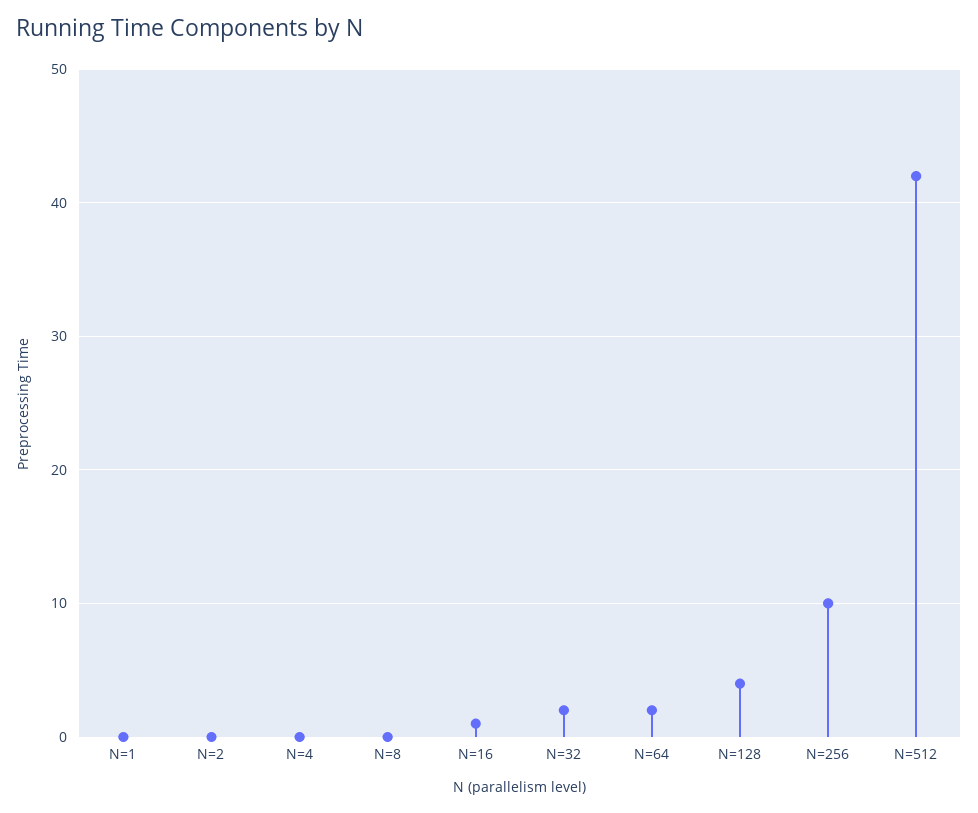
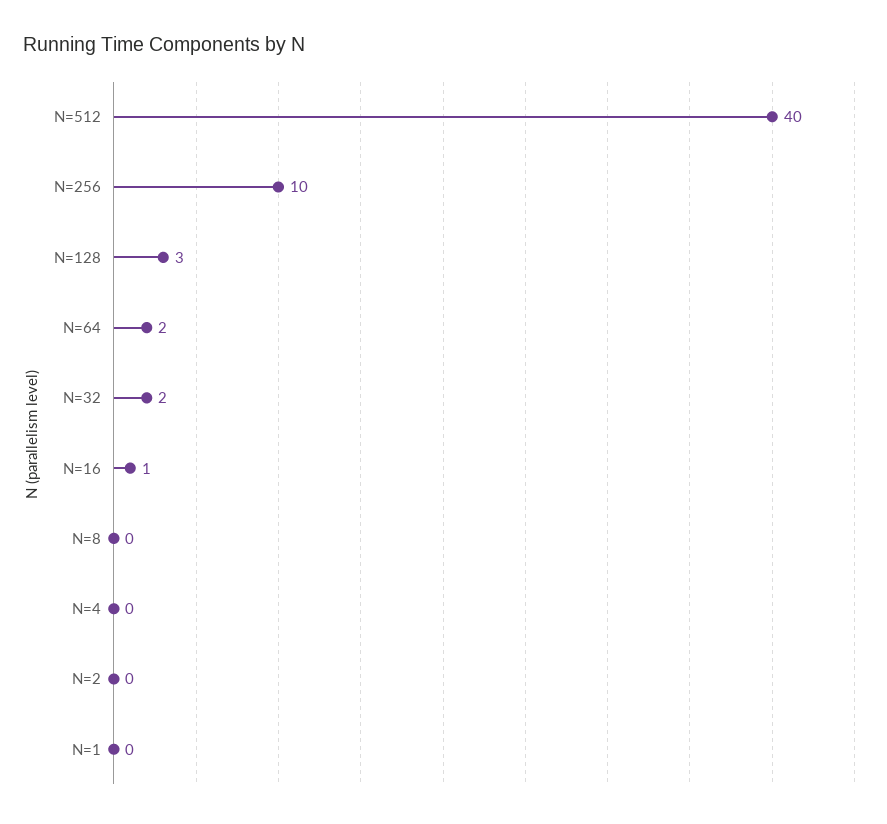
  {
    "N=1": 0,
    "N=2": 0,
    "N=4": 0,
    "N=8": 0,
    "N=16": 1,
    "N=32": 2,
    "N=64": 2,
-   "N=128": 4,
+   "N=128": 3,
    "N=256": 10,
-   "N=512": 42
+   "N=512": 40
  }

